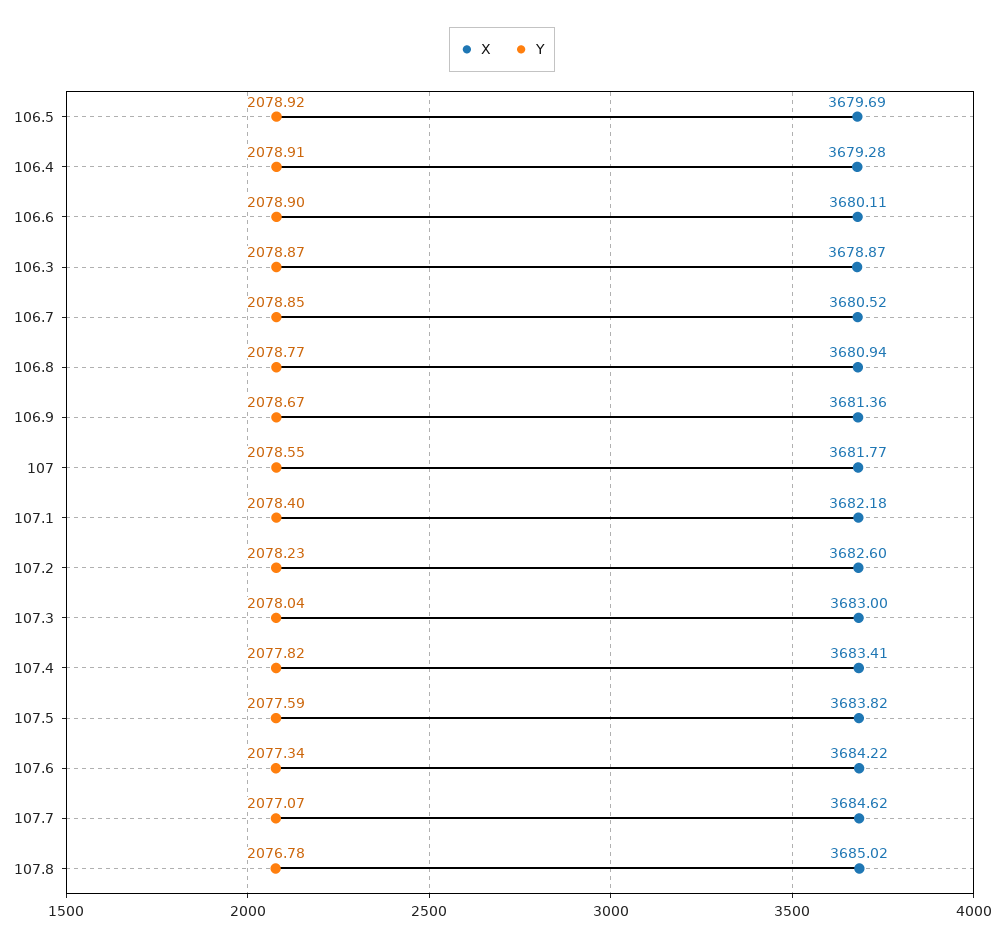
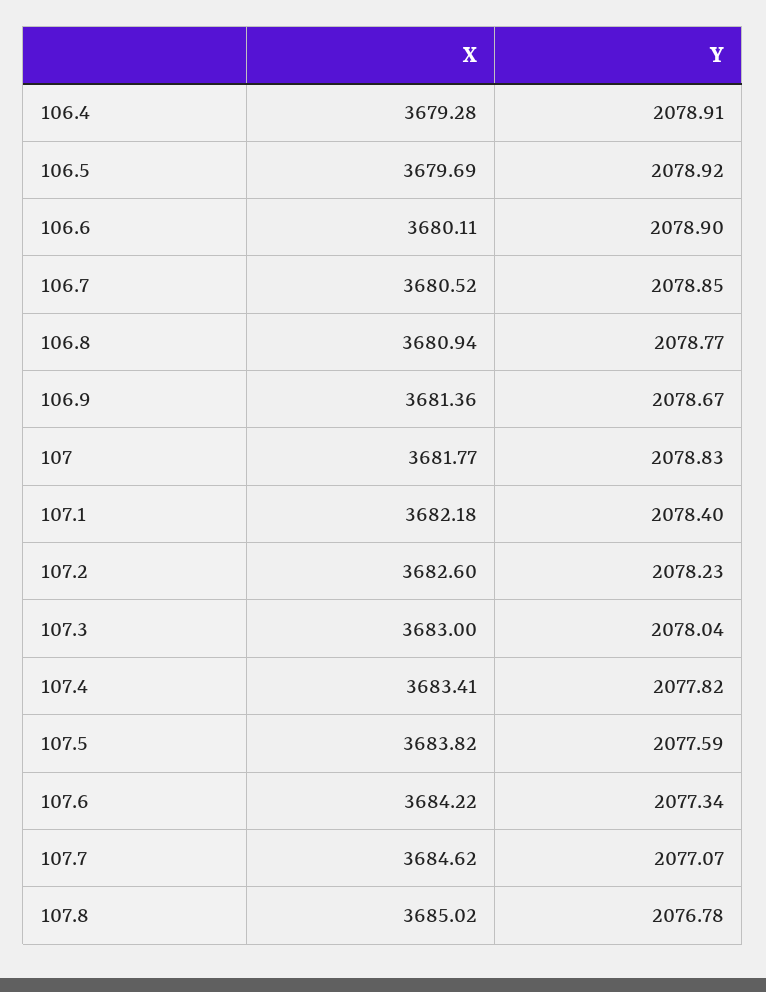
  {
    "X": {
      "106.5": 3679.69,
      "106.4": 3679.28,
      "106.6": 3680.11,
-     "106.3": 3678.87,
      "106.7": 3680.52,
      "106.8": 3680.94,
      "106.9": 3681.36,
      "107": 3681.77,
      "107.1": 3682.18,
      "107.2": 3682.6,
      "107.3": 3683,
      "107.4": 3683.41,
      "107.5": 3683.82,
      "107.6": 3684.22,
      "107.7": 3684.62,
      "107.8": 3685.02
    },
    "Y": {
      "106.5": 2078.92,
      "106.4": 2078.91,
      "106.6": 2078.9,
-     "106.3": 2078.87,
      "106.7": 2078.85,
      "106.8": 2078.77,
      "106.9": 2078.67,
-     "107": 2078.55,
+     "107": 2078.83,
      "107.1": 2078.4,
      "107.2": 2078.23,
      "107.3": 2078.04,
      "107.4": 2077.82,
      "107.5": 2077.59,
      "107.6": 2077.34,
      "107.7": 2077.07,
      "107.8": 2076.78
    }
  }

